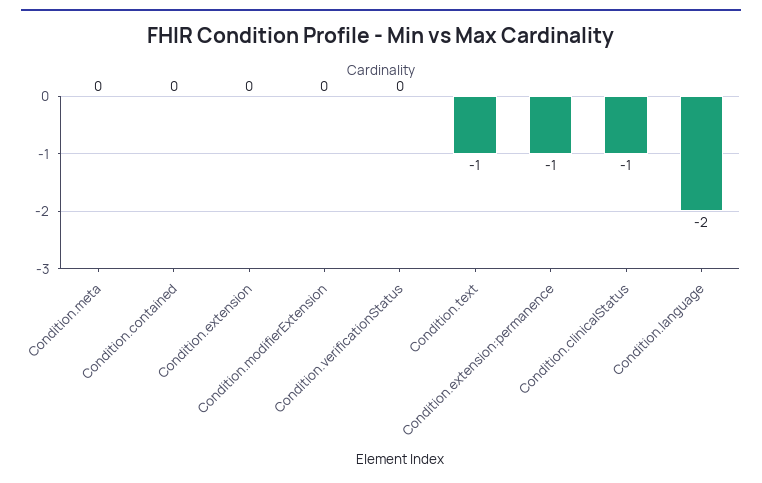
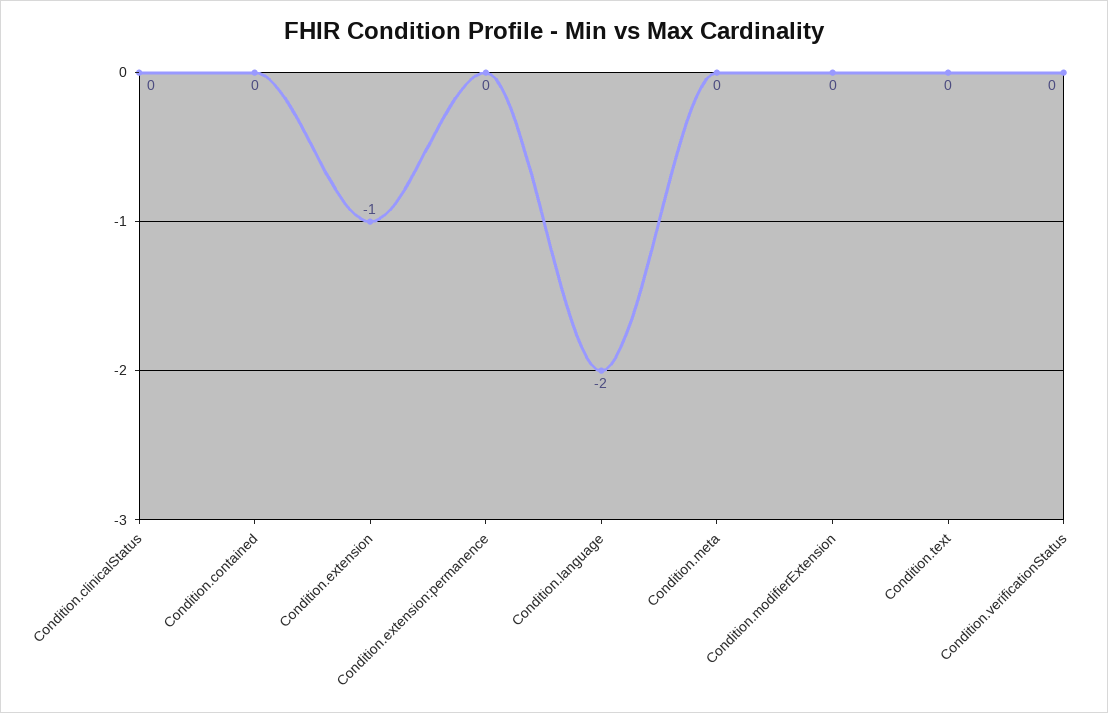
  {
    "Condition.meta": 0,
    "Condition.contained": 0,
-   "Condition.extension": 0,
+   "Condition.extension": -1,
    "Condition.modifierExtension": 0,
    "Condition.verificationStatus": 0,
-   "Condition.text": -1,
+   "Condition.text": 0,
-   "Condition.extension:permanence": -1,
+   "Condition.extension:permanence": 0,
-   "Condition.clinicalStatus": -1,
+   "Condition.clinicalStatus": 0,
    "Condition.language": -2
  }

